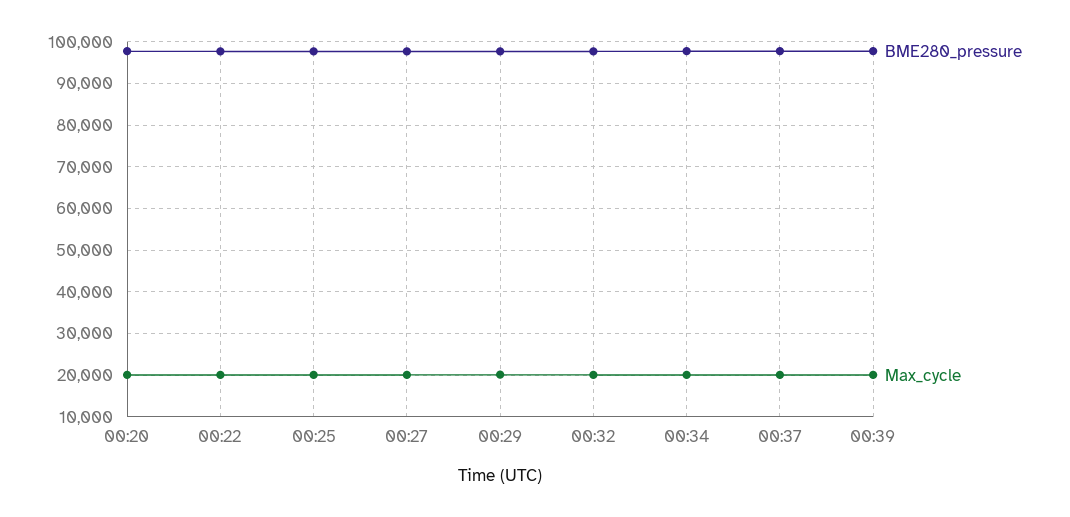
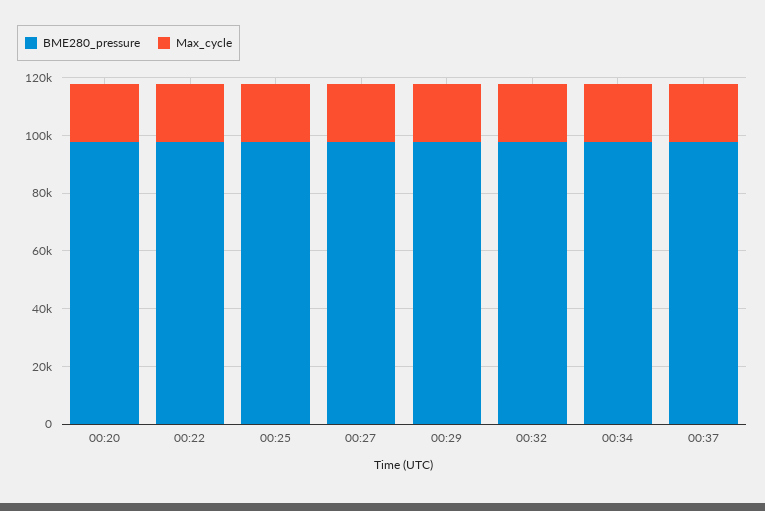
  {
    "BME280_pressure": {
      "00:20": 98000,
      "00:22": 98000,
      "00:25": 98000,
      "00:27": 98000,
      "00:29": 98000,
      "00:32": 98000,
      "00:34": 98000,
-     "00:37": 98000,
+     "00:37": 98000
-     "00:39": 98000
    },
    "Max_cycle": {
      "00:20": 20000,
      "00:22": 20000,
      "00:25": 20000,
      "00:27": 20000,
      "00:29": 20000,
      "00:32": 20000,
      "00:34": 20000,
-     "00:37": 20000,
+     "00:37": 20000
-     "00:39": 20000
    }
  }

